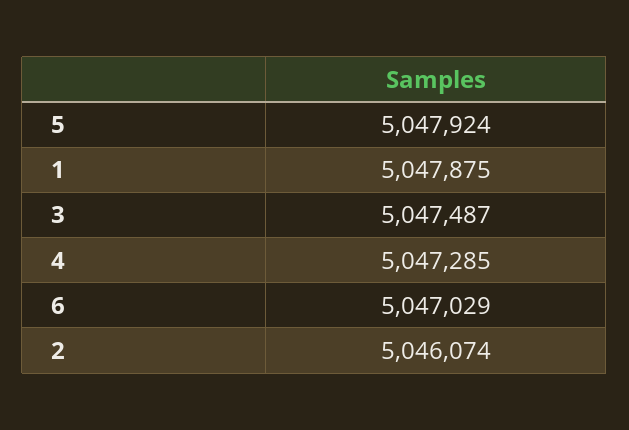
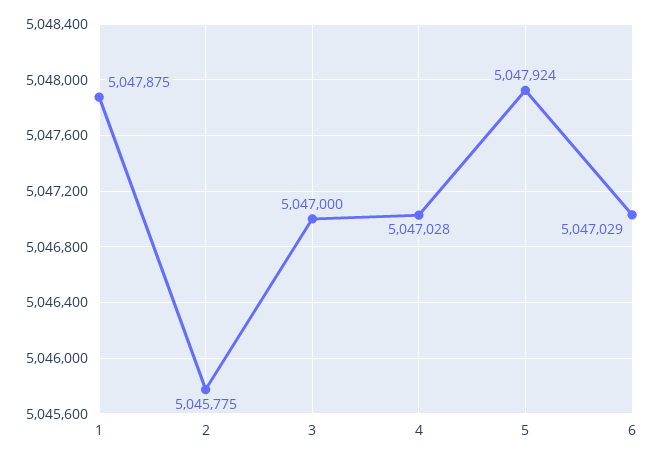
  {
    "5": 5047924,
    "1": 5047875,
-   "3": 5047487,
+   "3": 5047000,
-   "4": 5047285,
+   "4": 5047028,
    "6": 5047029,
-   "2": 5046074
+   "2": 5045775
  }

